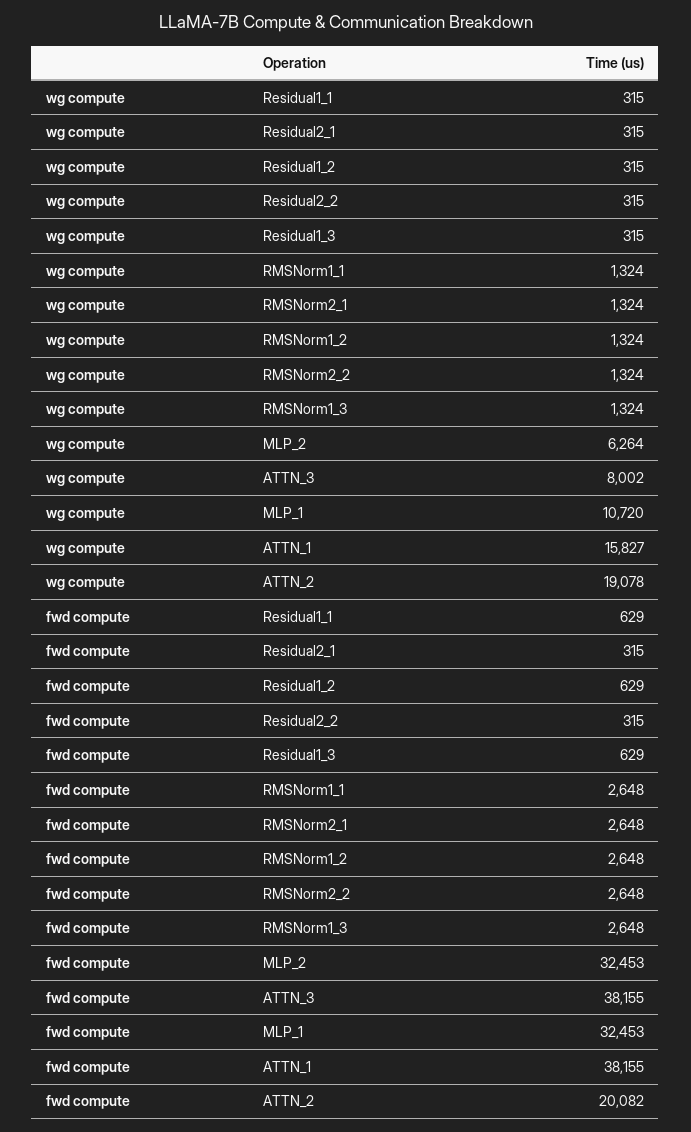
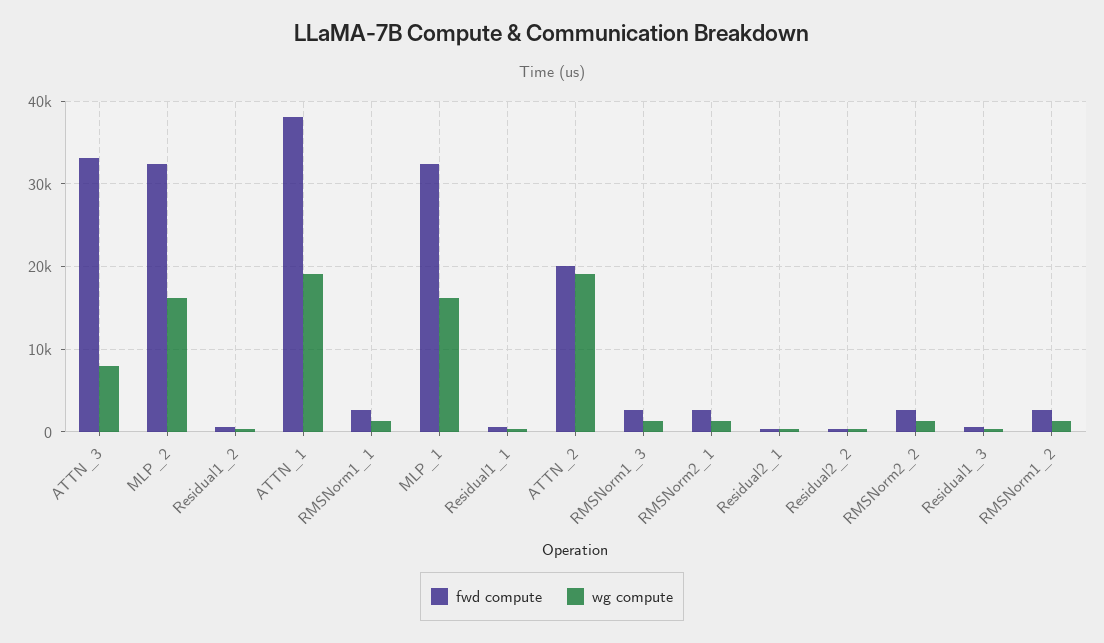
  {
    "wg compute": {
      "Residual1_1": 315,
      "Residual2_1": 315,
      "Residual1_2": 315,
      "Residual2_2": 315,
      "Residual1_3": 315,
      "RMSNorm1_1": 1324,
      "RMSNorm2_1": 1324,
      "RMSNorm1_2": 1324,
      "RMSNorm2_2": 1324,
      "RMSNorm1_3": 1324,
-     "MLP_2": 6264,
+     "MLP_2": 16000,
      "ATTN_3": 8002,
-     "MLP_1": 10720,
+     "MLP_1": 16000,
-     "ATTN_1": 15827,
+     "ATTN_1": 19000,
      "ATTN_2": 19078
    },
    "fwd compute": {
      "Residual1_1": 629,
      "Residual2_1": 315,
      "Residual1_2": 629,
      "Residual2_2": 315,
      "Residual1_3": 629,
      "RMSNorm1_1": 2648,
      "RMSNorm2_1": 2648,
      "RMSNorm1_2": 2648,
      "RMSNorm2_2": 2648,
      "RMSNorm1_3": 2648,
      "MLP_2": 32453,
-     "ATTN_3": 38155,
+     "ATTN_3": 33000,
      "MLP_1": 32453,
      "ATTN_1": 38155,
      "ATTN_2": 20082
    }
  }

